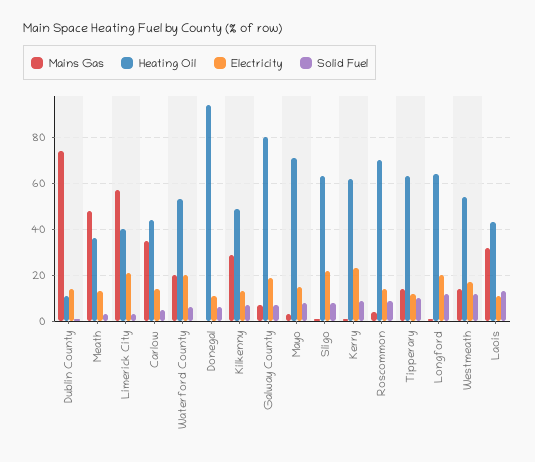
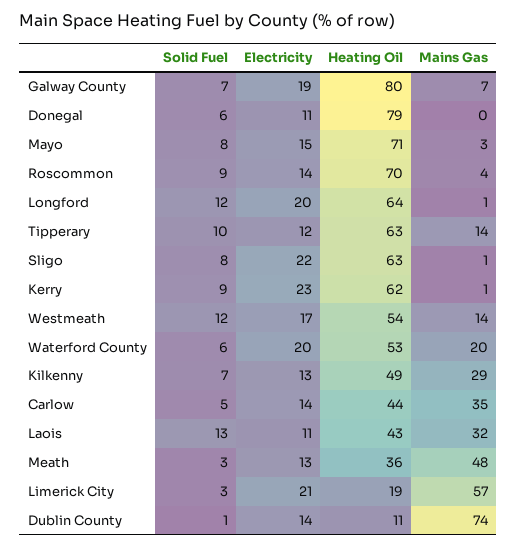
  {
    "Mains Gas": {
      "Dublin County": 74,
      "Meath": 48,
      "Limerick City": 57,
      "Carlow": 35,
      "Waterford County": 20,
      "Donegal": 0,
      "Kilkenny": 29,
      "Galway County": 7,
      "Mayo": 3,
      "Sligo": 1,
      "Kerry": 1,
      "Roscommon": 4,
      "Tipperary": 14,
      "Longford": 1,
      "Westmeath": 14,
      "Laois": 32
    },
    "Heating Oil": {
      "Dublin County": 11,
      "Meath": 36,
-     "Limerick City": 40,
+     "Limerick City": 19,
      "Carlow": 44,
      "Waterford County": 53,
-     "Donegal": 95,
+     "Donegal": 79,
      "Kilkenny": 49,
      "Galway County": 80,
      "Mayo": 71,
      "Sligo": 63,
      "Kerry": 62,
      "Roscommon": 70,
      "Tipperary": 63,
      "Longford": 64,
      "Westmeath": 54,
      "Laois": 43
    },
    "Electricity": {
      "Dublin County": 14,
      "Meath": 13,
      "Limerick City": 21,
      "Carlow": 14,
      "Waterford County": 20,
      "Donegal": 11,
      "Kilkenny": 13,
      "Galway County": 19,
      "Mayo": 15,
      "Sligo": 22,
      "Kerry": 23,
      "Roscommon": 14,
      "Tipperary": 12,
      "Longford": 20,
      "Westmeath": 17,
      "Laois": 11
    },
    "Solid Fuel": {
      "Dublin County": 1,
      "Meath": 3,
      "Limerick City": 3,
      "Carlow": 5,
      "Waterford County": 6,
      "Donegal": 6,
      "Kilkenny": 7,
      "Galway County": 7,
      "Mayo": 8,
      "Sligo": 8,
      "Kerry": 9,
      "Roscommon": 9,
      "Tipperary": 10,
      "Longford": 12,
      "Westmeath": 12,
      "Laois": 13
    }
  }

